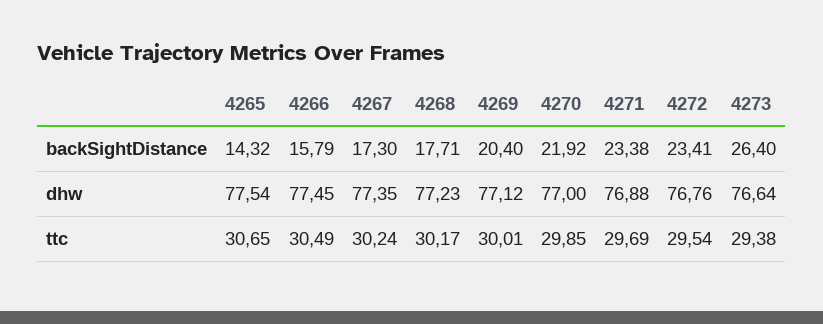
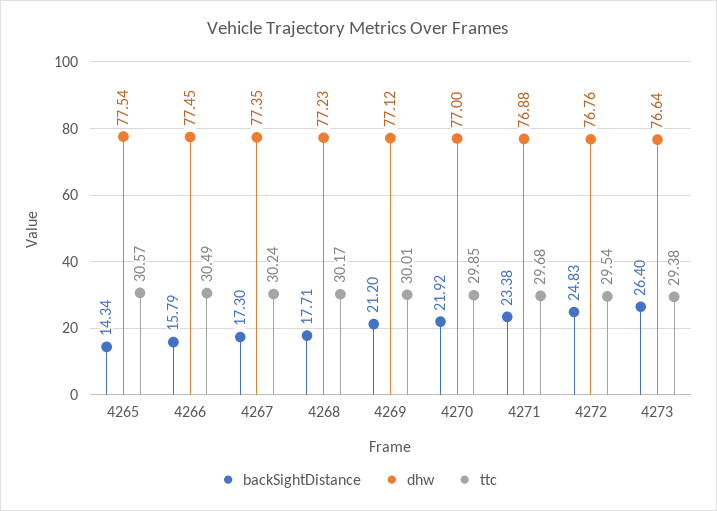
  {
    "backSightDistance": {
-     "4265": 14.32,
+     "4265": 14.34,
      "4266": 15.79,
      "4267": 17.3,
      "4268": 17.71,
-     "4269": 20.4,
+     "4269": 21.2,
      "4270": 21.92,
      "4271": 23.38,
-     "4272": 23.41,
+     "4272": 24.83,
      "4273": 26.4
    },
    "dhw": {
      "4265": 77.54,
      "4266": 77.45,
      "4267": 77.35,
      "4268": 77.23,
      "4269": 77.12,
      "4270": 77,
      "4271": 76.88,
      "4272": 76.76,
      "4273": 76.64
    },
    "ttc": {
-     "4265": 30.65,
+     "4265": 30.57,
      "4266": 30.49,
      "4267": 30.24,
      "4268": 30.17,
      "4269": 30.01,
      "4270": 29.85,
-     "4271": 29.69,
+     "4271": 29.68,
      "4272": 29.54,
      "4273": 29.38
    }
  }

